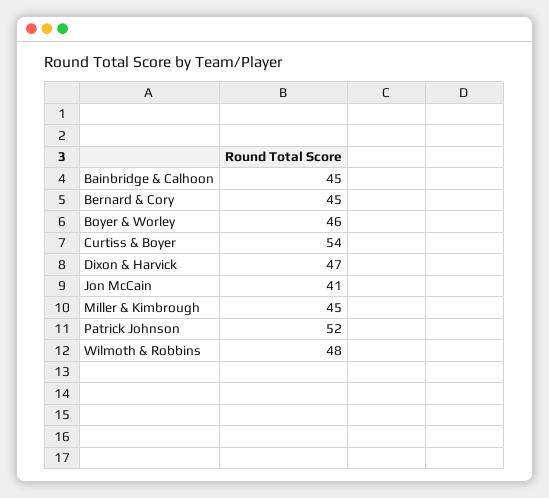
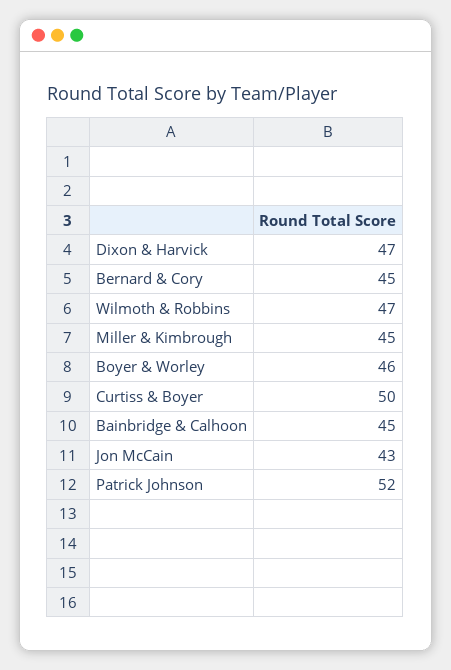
  {
    "Bainbridge & Calhoon": 45,
    "Bernard & Cory": 45,
    "Boyer & Worley": 46,
-   "Curtiss & Boyer": 54,
+   "Curtiss & Boyer": 50,
    "Dixon & Harvick": 47,
-   "Jon McCain": 41,
+   "Jon McCain": 43,
    "Miller & Kimbrough": 45,
    "Patrick Johnson": 52,
-   "Wilmoth & Robbins": 48
+   "Wilmoth & Robbins": 47
  }

